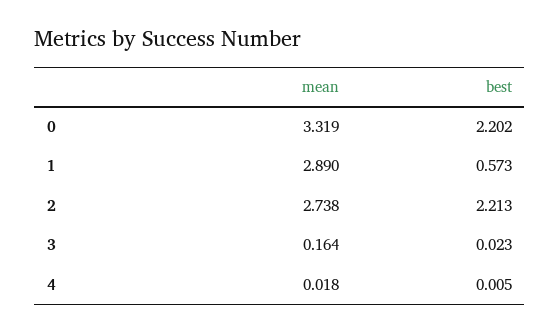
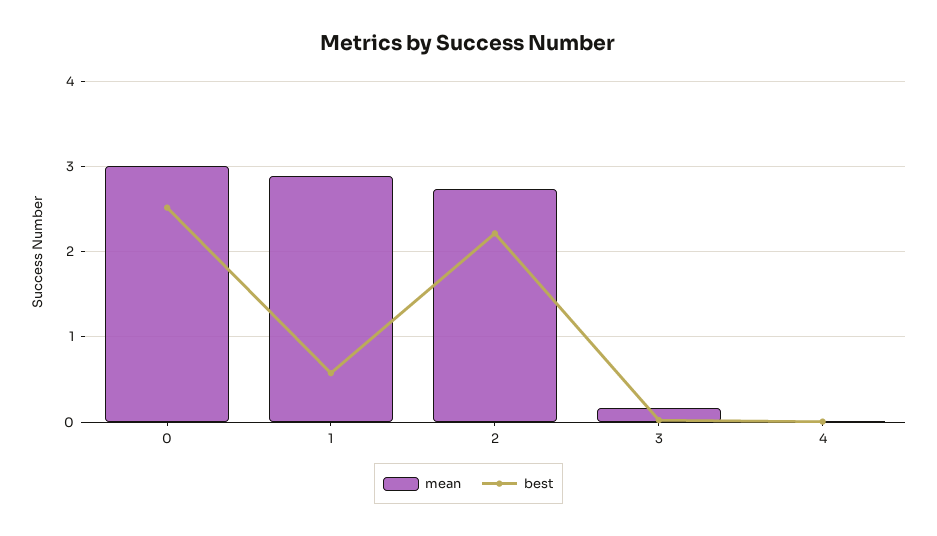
  {
    "mean": {
-     "0": 3.319,
+     "0": 3,
      "1": 2.89,
      "2": 2.738,
      "3": 0.164,
      "4": 0.018
    },
    "best": {
-     "0": 2.202,
+     "0": 2.5,
      "1": 0.573,
      "2": 2.213,
      "3": 0.023,
      "4": 0.005
    }
  }

